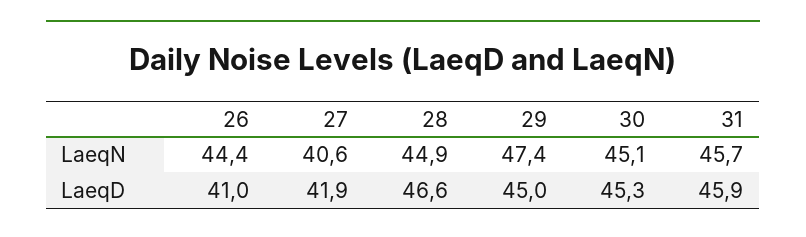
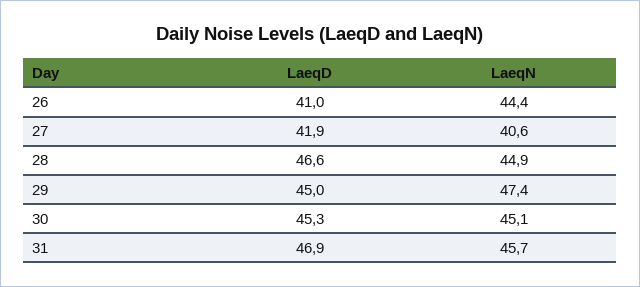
  {
    "26": {
      "LaeqN": 44.4,
      "LaeqD": 41
    },
    "27": {
      "LaeqN": 40.6,
      "LaeqD": 41.9
    },
    "28": {
      "LaeqN": 44.9,
      "LaeqD": 46.6
    },
    "29": {
      "LaeqN": 47.4,
      "LaeqD": 45
    },
    "30": {
      "LaeqN": 45.1,
      "LaeqD": 45.3
    },
    "31": {
      "LaeqN": 45.7,
-     "LaeqD": 45.9
+     "LaeqD": 46.9
    }
  }

